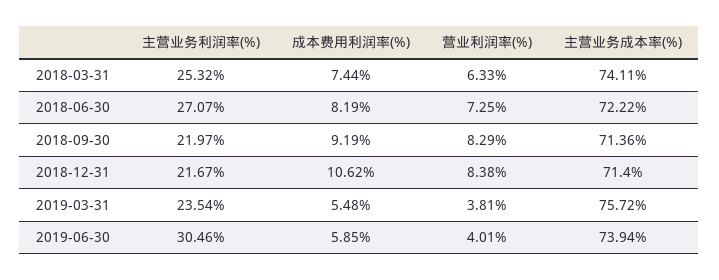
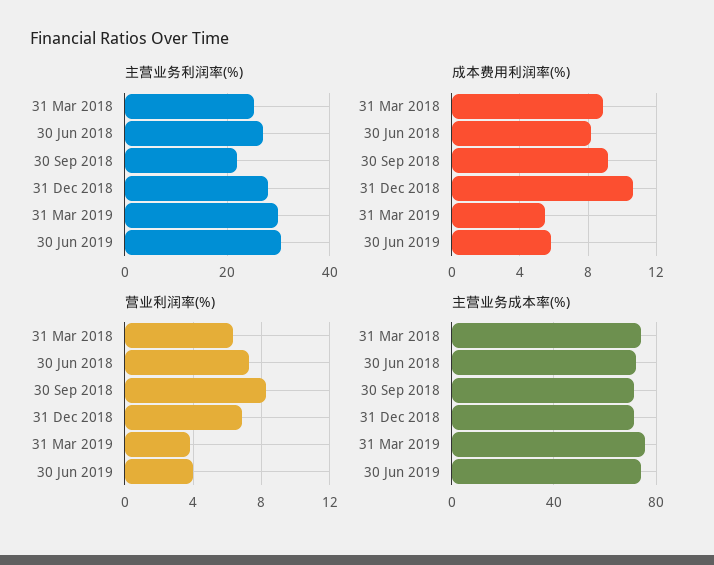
  {
    "主营业务利润率(%)": {
      "2018-03-31": 25.32,
      "2018-06-30": 27.07,
      "2018-09-30": 21.97,
-     "2018-12-31": 21.67,
+     "2018-12-31": 28,
-     "2019-03-31": 23.54,
+     "2019-03-31": 30,
      "2019-06-30": 30.46
    },
    "成本费用利润率(%)": {
-     "2018-03-31": 7.44,
+     "2018-03-31": 9,
      "2018-06-30": 8.19,
      "2018-09-30": 9.19,
      "2018-12-31": 10.62,
      "2019-03-31": 5.48,
      "2019-06-30": 5.85
    },
    "营业利润率(%)": {
      "2018-03-31": 6.33,
      "2018-06-30": 7.25,
      "2018-09-30": 8.29,
-     "2018-12-31": 8.38,
+     "2018-12-31": 7,
      "2019-03-31": 3.81,
      "2019-06-30": 4.01
    },
    "主营业务成本率(%)": {
      "2018-03-31": 74.11,
      "2018-06-30": 72.22,
      "2018-09-30": 71.36,
      "2018-12-31": 71.4,
      "2019-03-31": 75.72,
      "2019-06-30": 73.94
    }
  }

